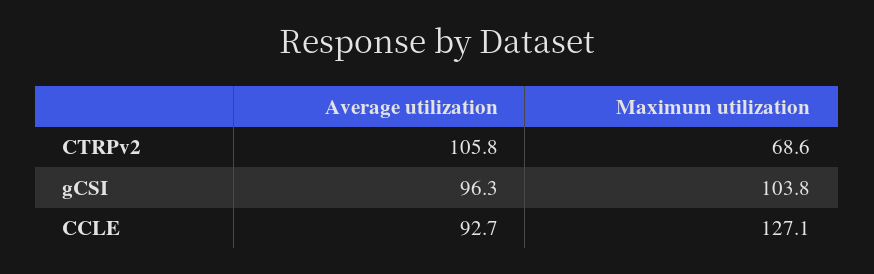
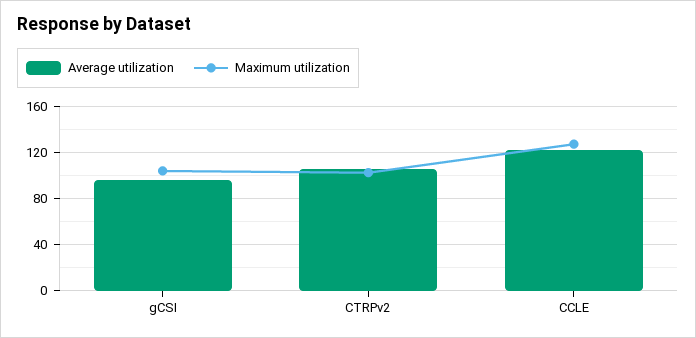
  {
    "Average utilization": {
      "CTRPv2": 105.8,
      "gCSI": 96.3,
-     "CCLE": 92.7
+     "CCLE": 120
    },
    "Maximum utilization": {
-     "CTRPv2": 68.6,
+     "CTRPv2": 100,
      "gCSI": 103.8,
      "CCLE": 127.1
    }
  }

